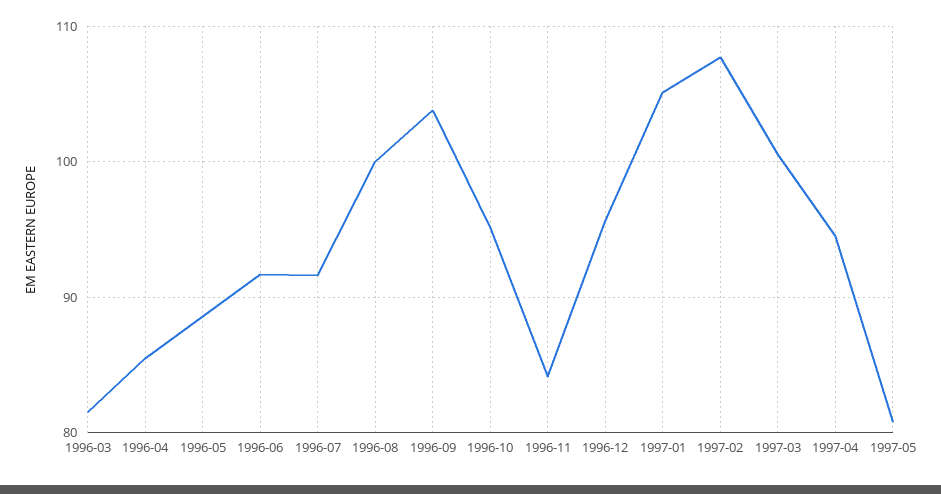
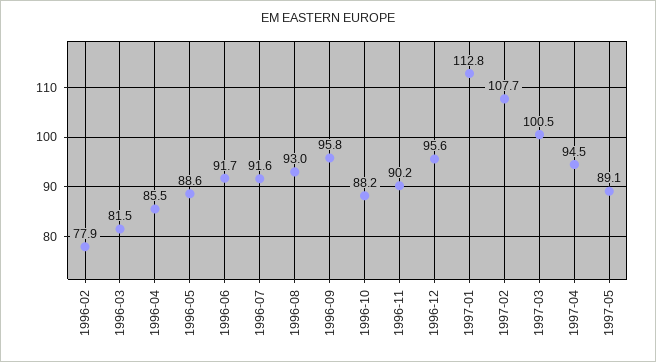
  {
    "1996-03": 81.5,
    "1996-04": 85.5,
    "1996-05": 88.6,
    "1996-06": 91.7,
    "1996-07": 91.6,
-   "1996-08": 100,
+   "1996-08": 93,
-   "1996-09": 104,
+   "1996-09": 95.8,
-   "1996-10": 95,
+   "1996-10": 88.2,
-   "1996-11": 84,
+   "1996-11": 90.2,
    "1996-12": 95.6,
-   "1997-01": 105,
+   "1997-01": 112.8,
    "1997-02": 107.7,
    "1997-03": 100.5,
    "1997-04": 94.5,
-   "1997-05": 81
+   "1997-05": 89.1,
+   "1996-02": 77.9
  }

